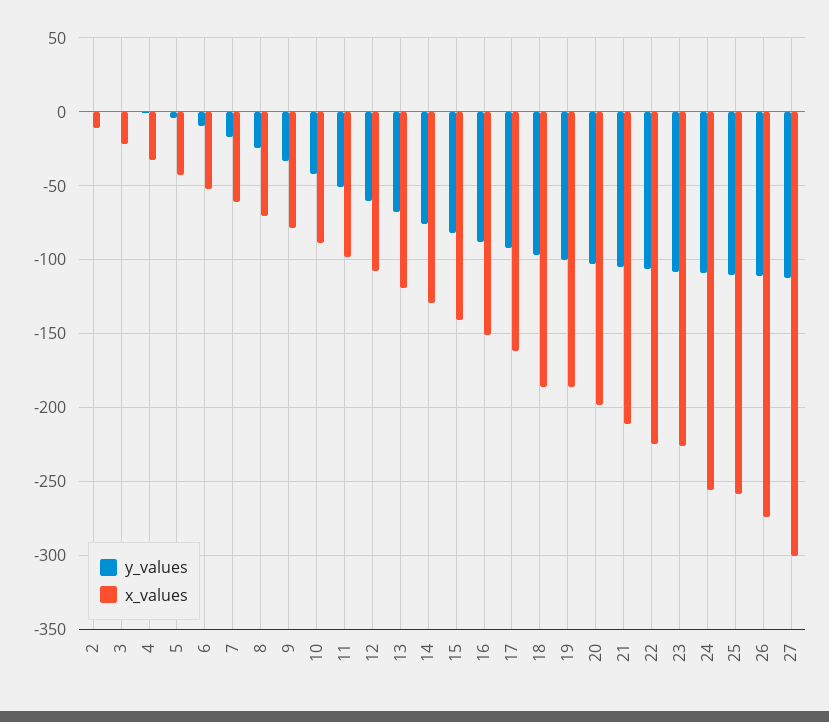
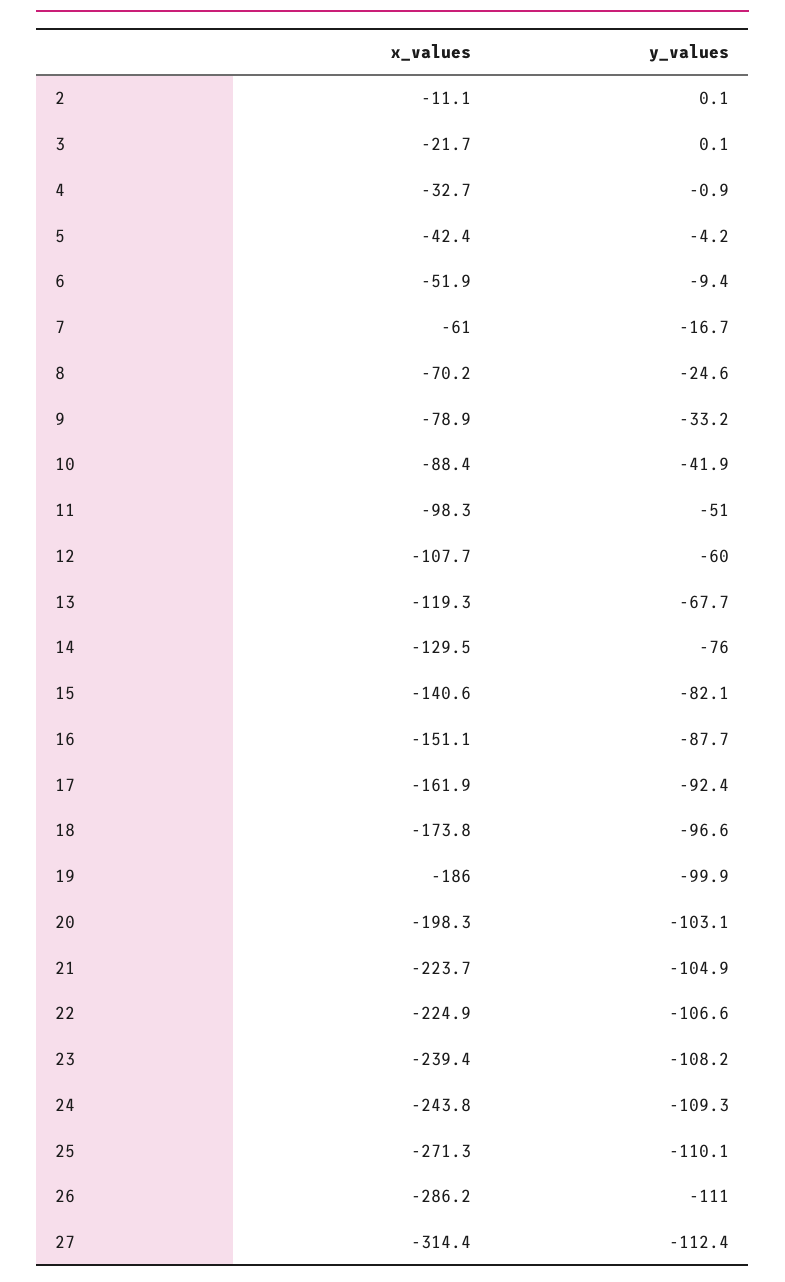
  {
    "y_values": {
      "2": 0.1,
      "3": 0.1,
      "4": -0.9,
      "5": -4.2,
      "6": -9.4,
      "7": -16.7,
      "8": -24.6,
      "9": -33.2,
      "10": -41.9,
      "11": -51,
      "12": -60,
      "13": -67.7,
      "14": -76,
      "15": -82.1,
      "16": -87.7,
      "17": -92.4,
      "18": -96.6,
      "19": -99.9,
      "20": -103.1,
      "21": -104.9,
      "22": -106.6,
      "23": -108.2,
      "24": -109.3,
      "25": -110.1,
      "26": -111,
      "27": -112.4
    },
    "x_values": {
      "2": -11.1,
      "3": -21.7,
      "4": -32.7,
      "5": -42.4,
      "6": -51.9,
      "7": -61,
      "8": -70.2,
      "9": -78.9,
      "10": -88.4,
      "11": -98.3,
      "12": -107.7,
      "13": -119.3,
      "14": -129.5,
      "15": -140.6,
      "16": -151.1,
      "17": -161.9,
-     "18": -185,
+     "18": -173.8,
      "19": -186,
      "20": -198.3,
-     "21": -210,
+     "21": -223.7,
      "22": -224.9,
-     "23": -225,
+     "23": -239.4,
-     "24": -255,
+     "24": -243.8,
-     "25": -260,
+     "25": -271.3,
-     "26": -275,
+     "26": -286.2,
-     "27": -300
+     "27": -314.4
    }
  }

